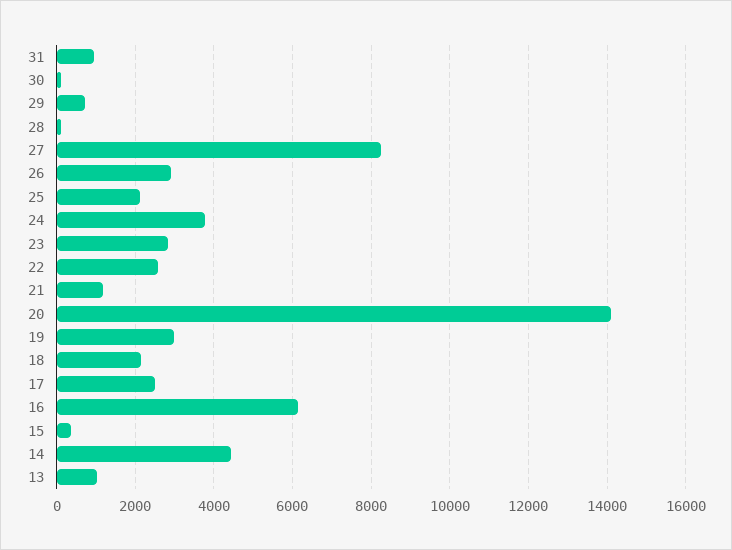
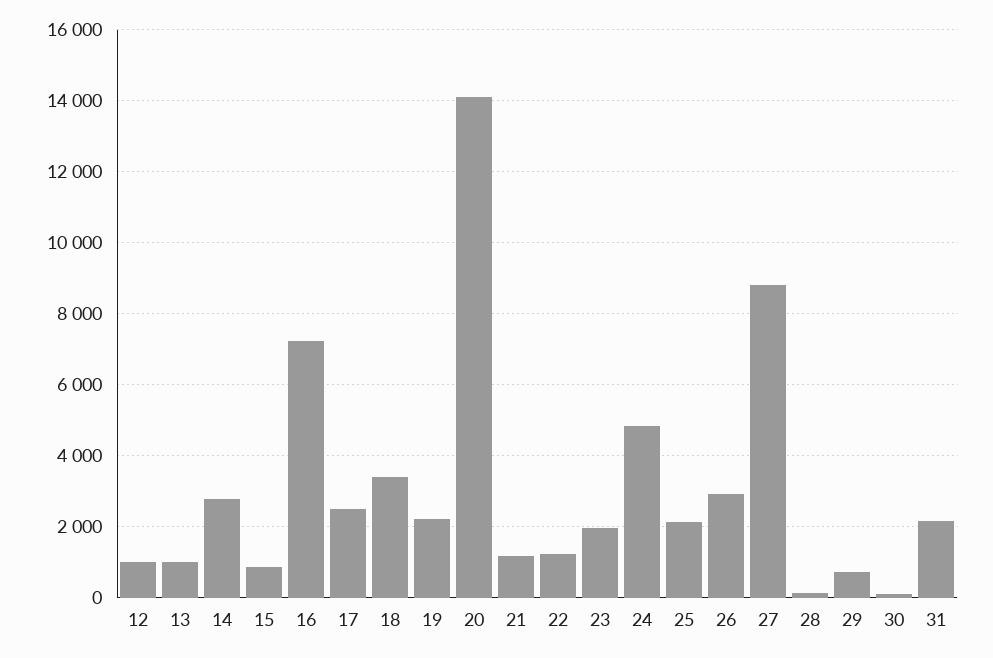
  {
-   "31": 1000,
+   "31": 2200,
    "30": 200,
    "29": 800,
    "28": 200,
-   "27": 8200,
+   "27": 8800,
    "26": 3000,
    "25": 2200,
-   "24": 3800,
+   "24": 4800,
-   "23": 2800,
+   "23": 2000,
-   "22": 2600,
+   "22": 1200,
    "21": 1200,
    "20": 14200,
-   "19": 3000,
+   "19": 2200,
-   "18": 2200,
+   "18": 3400,
    "17": 2400,
-   "16": 6200,
+   "16": 7200,
-   "15": 400,
+   "15": 800,
-   "14": 4400,
+   "14": 2800,
-   "13": 1000
+   "13": 1000,
+   "12": 1000
  }

